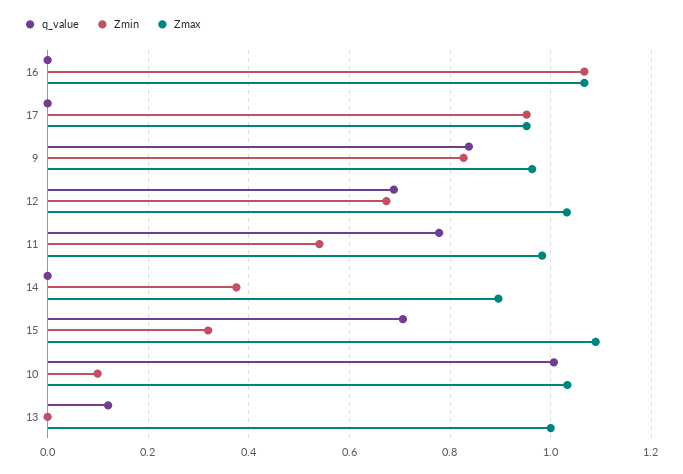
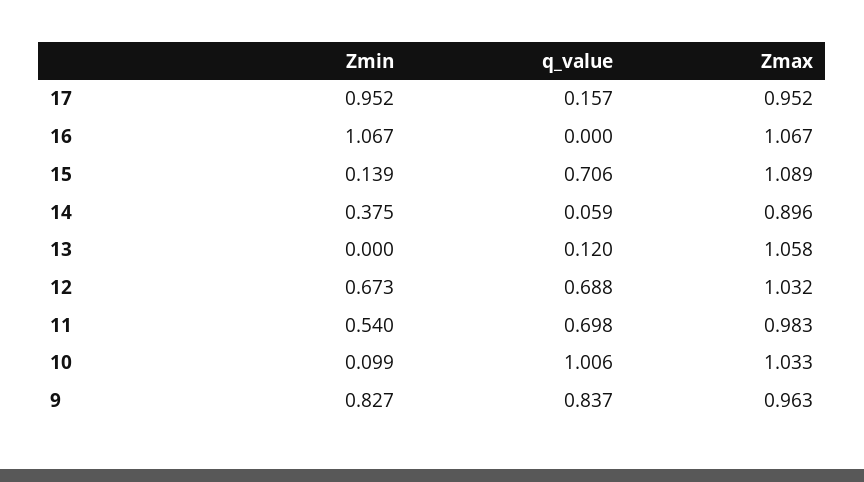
  {
    "q_value": {
      "16": 0,
-     "17": 0,
+     "17": 0.157,
      "9": 0.837,
      "12": 0.688,
-     "11": 0.78,
+     "11": 0.698,
-     "14": 0,
+     "14": 0.059,
      "15": 0.706,
      "10": 1.006,
      "13": 0.12
    },
    "Zmin": {
      "16": 1.067,
      "17": 0.952,
      "9": 0.827,
      "12": 0.673,
      "11": 0.54,
      "14": 0.375,
-     "15": 0.32,
+     "15": 0.139,
      "10": 0.099,
      "13": 0
    },
    "Zmax": {
      "16": 1.067,
      "17": 0.952,
      "9": 0.963,
      "12": 1.032,
      "11": 0.983,
      "14": 0.896,
      "15": 1.089,
      "10": 1.033,
-     "13": 1
+     "13": 1.058
    }
  }

